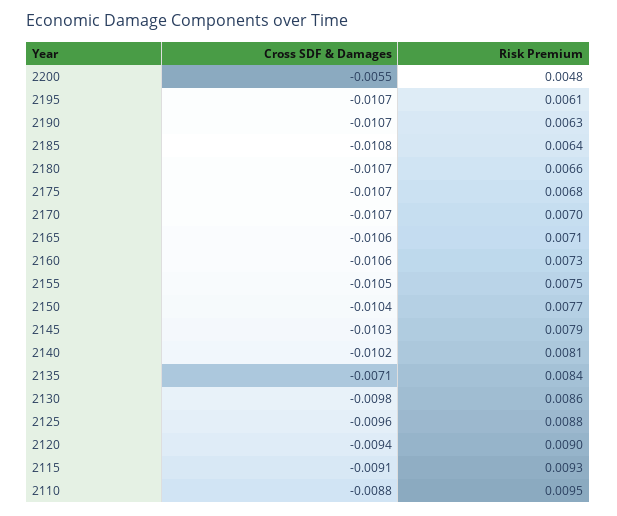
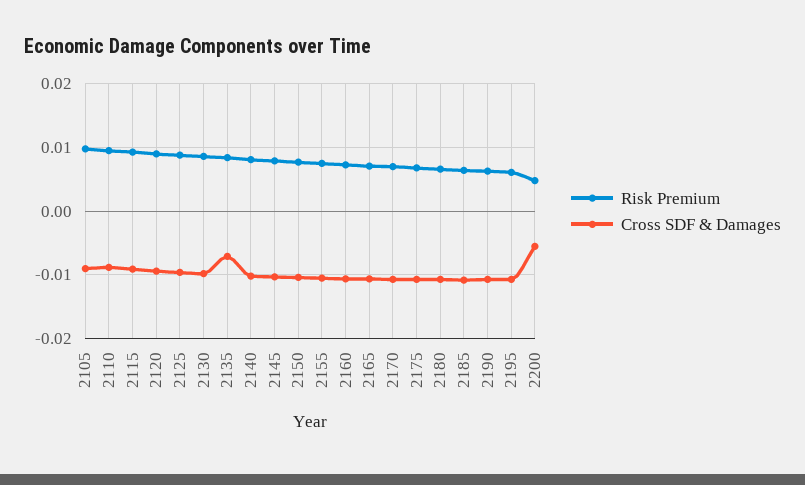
  {
    "Cross SDF & Damages": {
      "2200": -0.0055,
      "2195": -0.0107,
      "2190": -0.0107,
      "2185": -0.0108,
      "2180": -0.0107,
      "2175": -0.0107,
      "2170": -0.0107,
      "2165": -0.0106,
      "2160": -0.0106,
      "2155": -0.0105,
      "2150": -0.0104,
      "2145": -0.0103,
      "2140": -0.0102,
      "2135": -0.0071,
      "2130": -0.0098,
      "2125": -0.0096,
      "2120": -0.0094,
      "2115": -0.0091,
-     "2110": -0.0088
+     "2110": -0.0088,
+     "2105": -0.009
    },
    "Risk Premium": {
      "2200": 0.0048,
      "2195": 0.0061,
      "2190": 0.0063,
      "2185": 0.0064,
      "2180": 0.0066,
      "2175": 0.0068,
      "2170": 0.007,
      "2165": 0.0071,
      "2160": 0.0073,
      "2155": 0.0075,
      "2150": 0.0077,
      "2145": 0.0079,
      "2140": 0.0081,
      "2135": 0.0084,
      "2130": 0.0086,
      "2125": 0.0088,
      "2120": 0.009,
      "2115": 0.0093,
-     "2110": 0.0095
+     "2110": 0.0095,
+     "2105": 0.01
    }
  }

